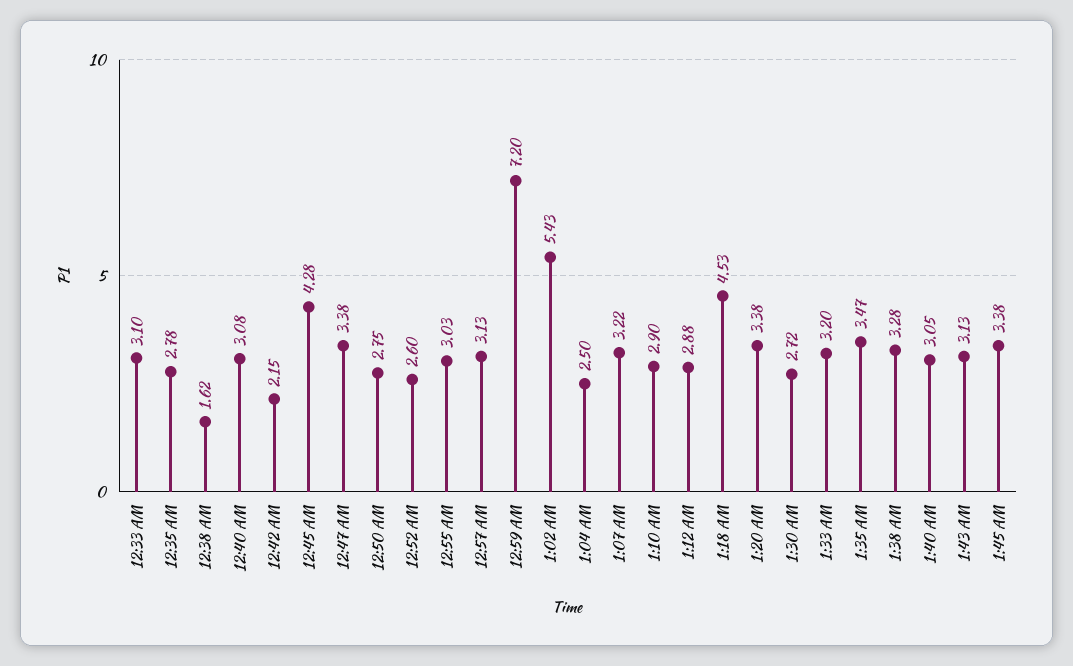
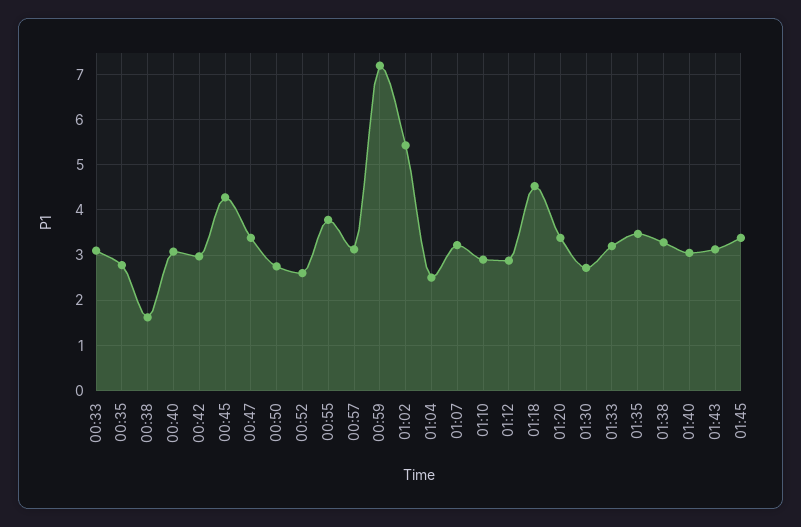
  {
    "12:33 AM": 3.1,
    "12:35 AM": 2.78,
    "12:38 AM": 1.62,
    "12:40 AM": 3.08,
-   "12:42 AM": 2.15,
+   "12:42 AM": 3,
    "12:45 AM": 4.28,
    "12:47 AM": 3.38,
    "12:50 AM": 2.75,
    "12:52 AM": 2.6,
-   "12:55 AM": 3.03,
+   "12:55 AM": 3.8,
    "12:57 AM": 3.13,
    "12:59 AM": 7.2,
    "1:02 AM": 5.43,
    "1:04 AM": 2.5,
    "1:07 AM": 3.22,
    "1:10 AM": 2.9,
    "1:12 AM": 2.88,
    "1:18 AM": 4.53,
    "1:20 AM": 3.38,
    "1:30 AM": 2.72,
    "1:33 AM": 3.2,
    "1:35 AM": 3.47,
    "1:38 AM": 3.28,
    "1:40 AM": 3.05,
    "1:43 AM": 3.13,
    "1:45 AM": 3.38
  }

